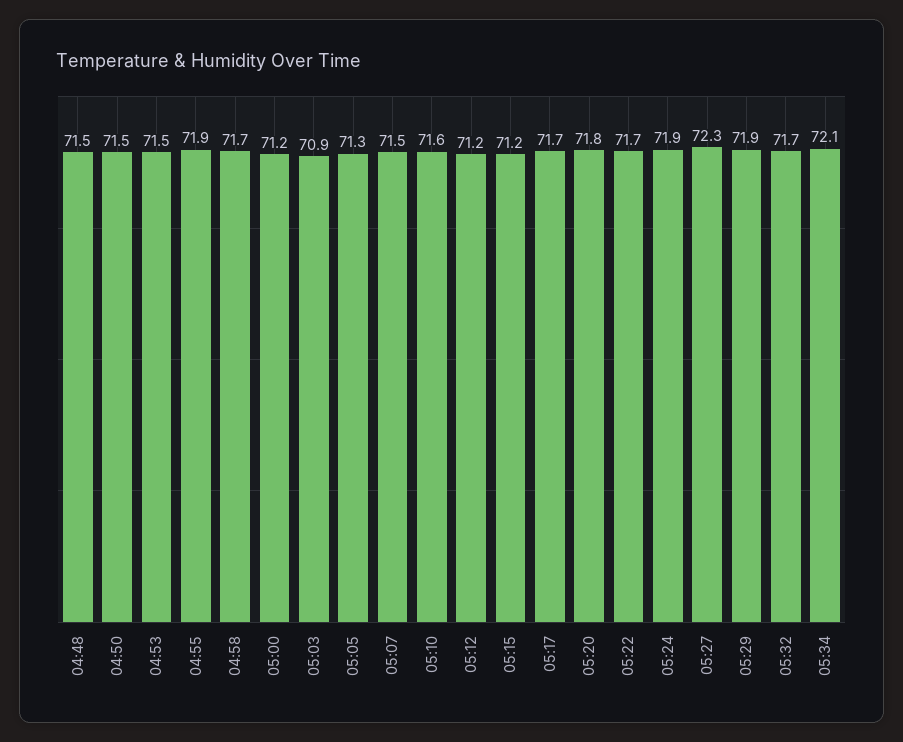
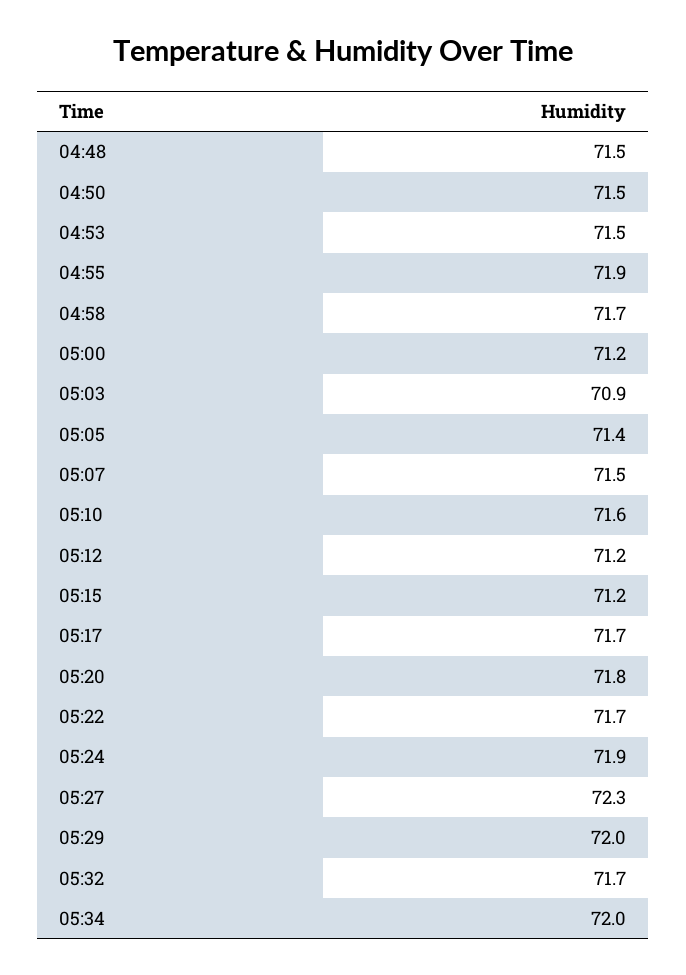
  {
    "04:48": 71.5,
    "04:50": 71.5,
    "04:53": 71.5,
    "04:55": 71.9,
    "04:58": 71.7,
    "05:00": 71.2,
    "05:03": 70.9,
-   "05:05": 71.3,
+   "05:05": 71.4,
    "05:07": 71.5,
    "05:10": 71.6,
    "05:12": 71.2,
    "05:15": 71.2,
    "05:17": 71.7,
    "05:20": 71.8,
    "05:22": 71.7,
    "05:24": 71.9,
    "05:27": 72.3,
-   "05:29": 71.9,
+   "05:29": 72,
    "05:32": 71.7,
-   "05:34": 72.1
+   "05:34": 72
  }

